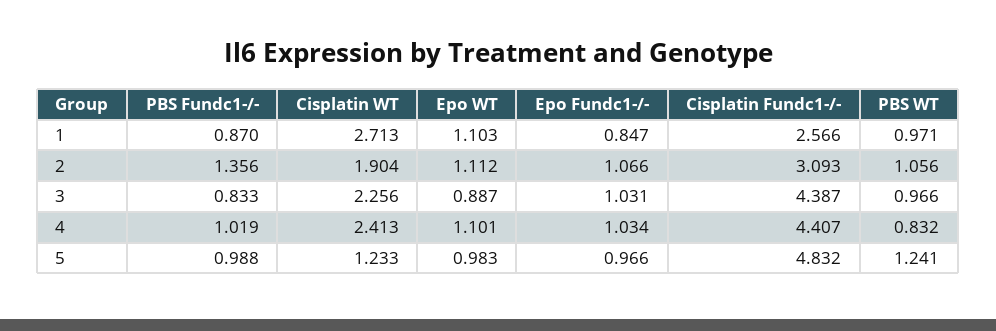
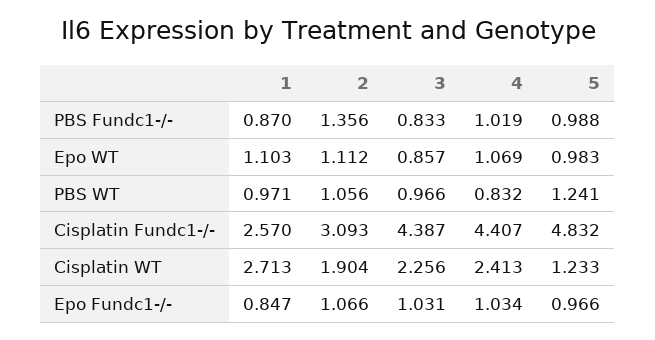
  {
    "PBS Fundc1-/-": {
      "1": 0.87,
      "2": 1.356,
      "3": 0.833,
      "4": 1.019,
      "5": 0.988
    },
    "Cisplatin WT": {
      "1": 2.713,
      "2": 1.904,
      "3": 2.256,
      "4": 2.413,
      "5": 1.233
    },
    "Epo WT": {
      "1": 1.103,
      "2": 1.112,
-     "3": 0.887,
+     "3": 0.857,
-     "4": 1.101,
+     "4": 1.069,
      "5": 0.983
    },
    "Epo Fundc1-/-": {
      "1": 0.847,
      "2": 1.066,
      "3": 1.031,
      "4": 1.034,
      "5": 0.966
    },
    "Cisplatin Fundc1-/-": {
-     "1": 2.566,
+     "1": 2.57,
      "2": 3.093,
      "3": 4.387,
      "4": 4.407,
      "5": 4.832
    },
    "PBS WT": {
      "1": 0.971,
      "2": 1.056,
      "3": 0.966,
      "4": 0.832,
      "5": 1.241
    }
  }

